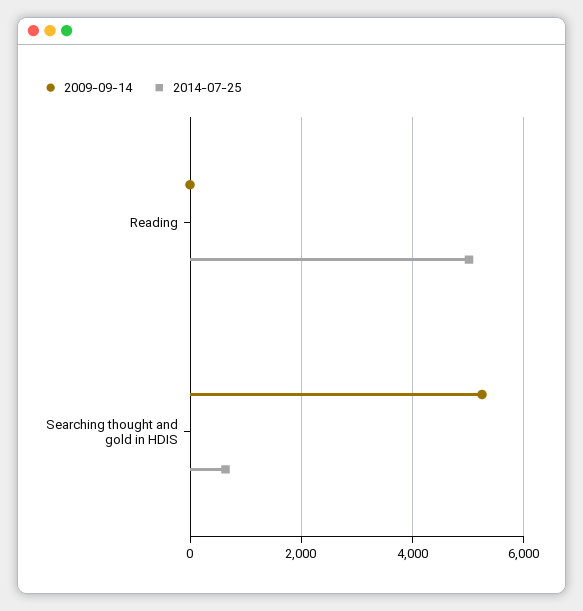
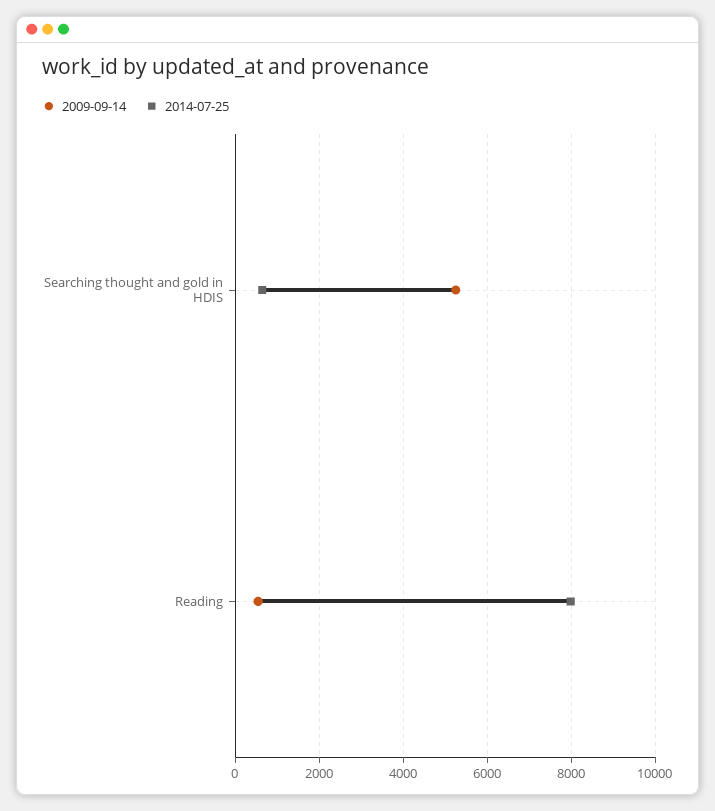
  {
    "2009-09-14": {
-     "Reading": 0,
+     "Reading": 600,
      "Searching thought and gold in HDIS": 5200
    },
    "2014-07-25": {
-     "Reading": 5000,
+     "Reading": 8000,
      "Searching thought and gold in HDIS": 600
    }
  }

